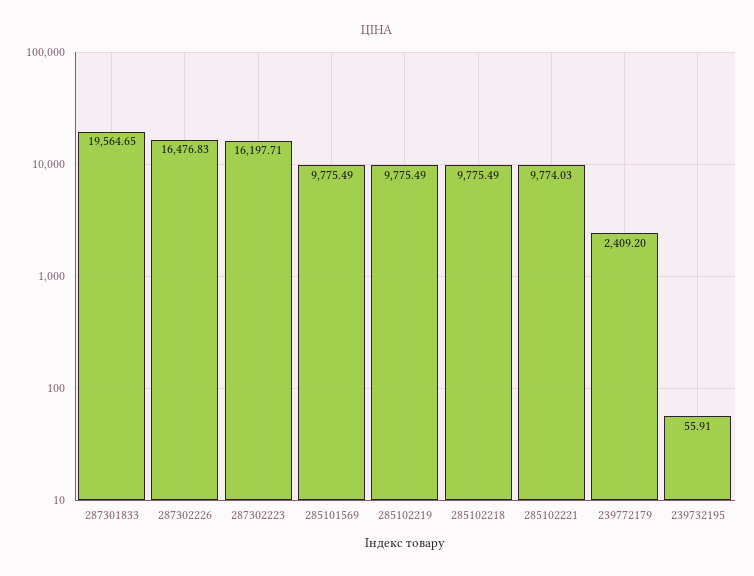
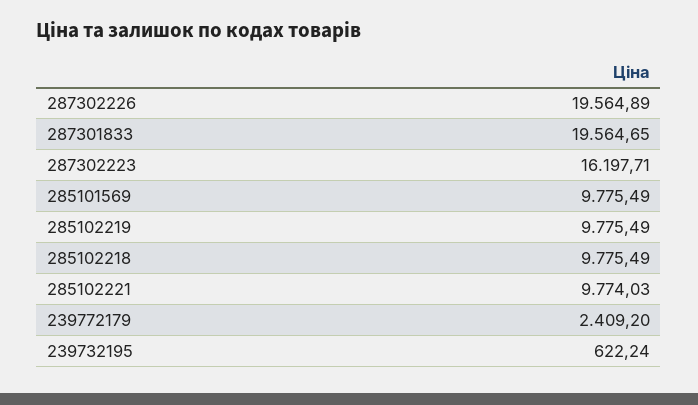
  {
    "287301833": 19564.65,
-   "287302226": 16476.83,
+   "287302226": 19564.89,
    "287302223": 16197.71,
    "285101569": 9775.49,
    "285102219": 9775.49,
    "285102218": 9775.49,
    "285102221": 9774.03,
    "239772179": 2409.2,
-   "239732195": 55.91
+   "239732195": 622.24
  }

